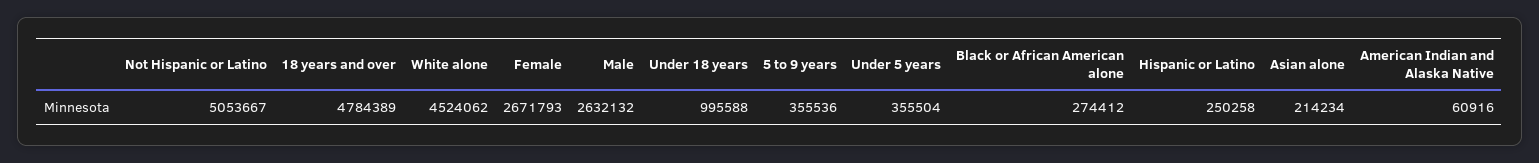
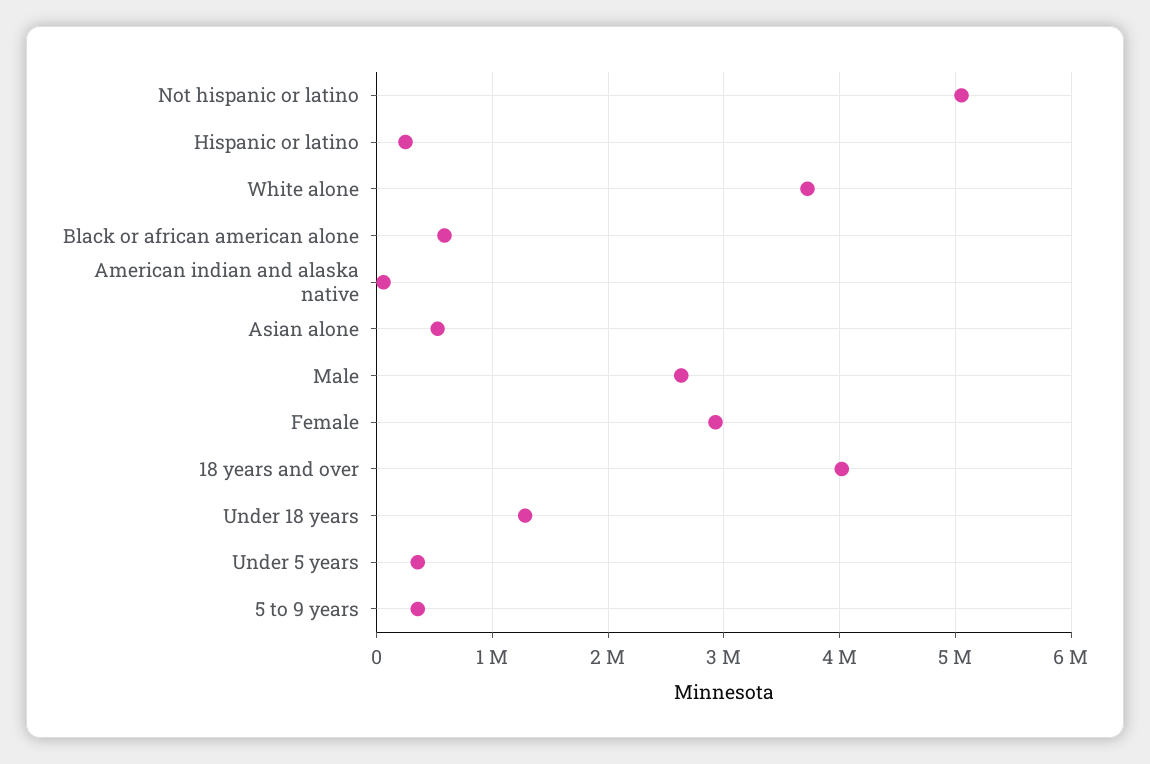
  {
    "Not Hispanic or Latino": 5053667,
-   "18 years and over": 4784389,
+   "18 years and over": 4000000,
-   "White alone": 4524062,
+   "White alone": 3700000,
-   "Female": 2671793,
+   "Female": 2900000,
    "Male": 2632132,
-   "Under 18 years": 995588,
+   "Under 18 years": 1300000,
    "5 to 9 years": 355536,
    "Under 5 years": 355504,
-   "Black or African American alone": 274412,
+   "Black or African American alone": 600000,
    "Hispanic or Latino": 250258,
-   "Asian alone": 214234,
+   "Asian alone": 500000,
    "American Indian and Alaska Native": 60916
  }

